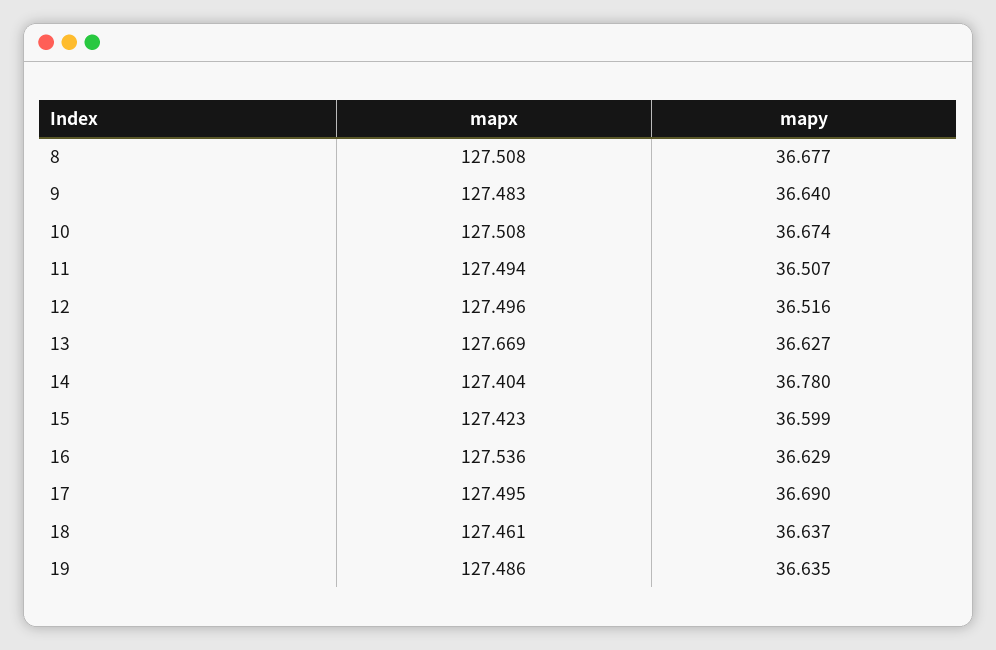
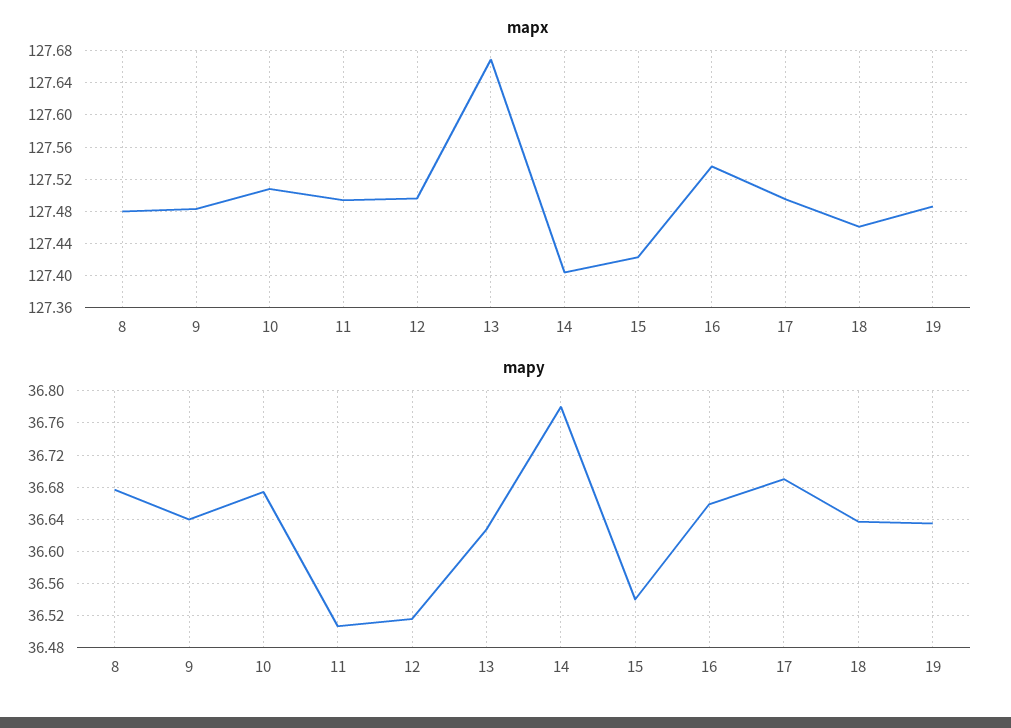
  {
    "mapx": {
-     "8": 127.508,
+     "8": 127.48,
      "9": 127.483,
      "10": 127.508,
      "11": 127.494,
      "12": 127.496,
      "13": 127.669,
      "14": 127.404,
      "15": 127.423,
      "16": 127.536,
      "17": 127.495,
      "18": 127.461,
      "19": 127.486
    },
    "mapy": {
      "8": 36.677,
      "9": 36.64,
      "10": 36.674,
      "11": 36.507,
      "12": 36.516,
      "13": 36.627,
      "14": 36.78,
-     "15": 36.599,
+     "15": 36.54,
-     "16": 36.629,
+     "16": 36.66,
      "17": 36.69,
      "18": 36.637,
      "19": 36.635
    }
  }

